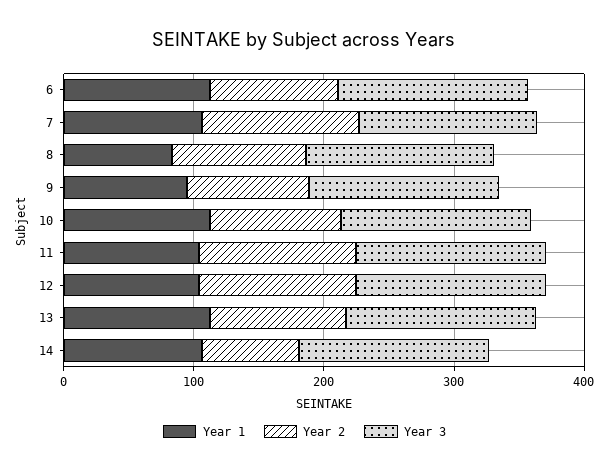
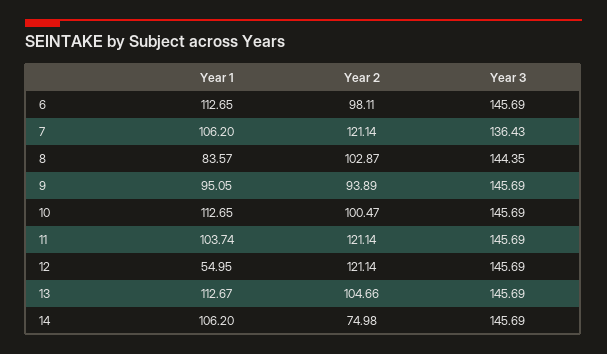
  {
    "Year 1": {
      "6": 112.65,
      "7": 106.2,
      "8": 83.57,
      "9": 95.05,
      "10": 112.65,
      "11": 103.74,
-     "12": 100,
+     "12": 54.95,
      "13": 112.67,
      "14": 106.2
    },
    "Year 2": {
      "6": 98.11,
      "7": 121.14,
      "8": 102.87,
      "9": 93.89,
      "10": 100.47,
      "11": 121.14,
      "12": 121.14,
      "13": 104.66,
      "14": 74.98
    },
    "Year 3": {
      "6": 145.69,
      "7": 136.43,
      "8": 144.35,
      "9": 145.69,
      "10": 145.69,
      "11": 145.69,
      "12": 145.69,
      "13": 145.69,
      "14": 145.69
    }
  }

